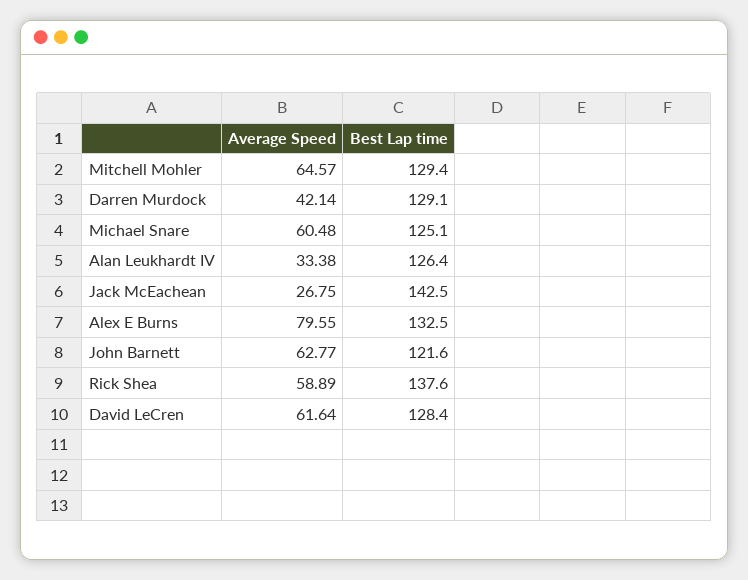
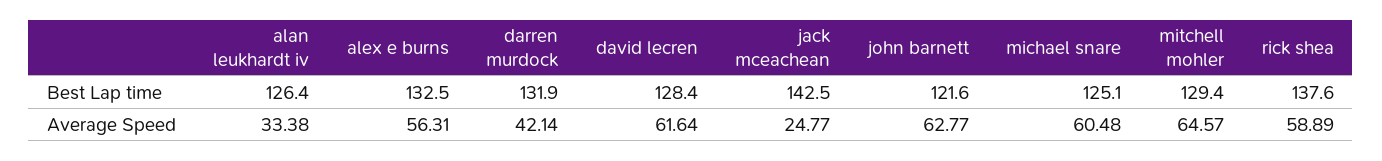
  {
    "Average Speed": {
      "Mitchell Mohler": 64.57,
      "Darren Murdock": 42.14,
      "Michael Snare": 60.48,
      "Alan Leukhardt IV": 33.38,
-     "Jack McEachean": 26.75,
+     "Jack McEachean": 24.77,
-     "Alex E Burns": 79.55,
+     "Alex E Burns": 56.31,
      "John Barnett": 62.77,
      "Rick Shea": 58.89,
      "David LeCren": 61.64
    },
    "Best Lap time": {
      "Mitchell Mohler": 129.4,
-     "Darren Murdock": 129.1,
+     "Darren Murdock": 131.9,
      "Michael Snare": 125.1,
      "Alan Leukhardt IV": 126.4,
      "Jack McEachean": 142.5,
      "Alex E Burns": 132.5,
      "John Barnett": 121.6,
      "Rick Shea": 137.6,
      "David LeCren": 128.4
    }
  }

